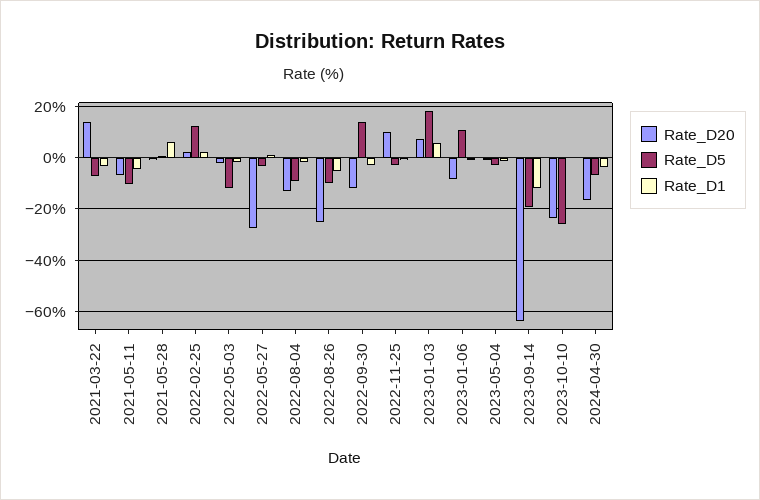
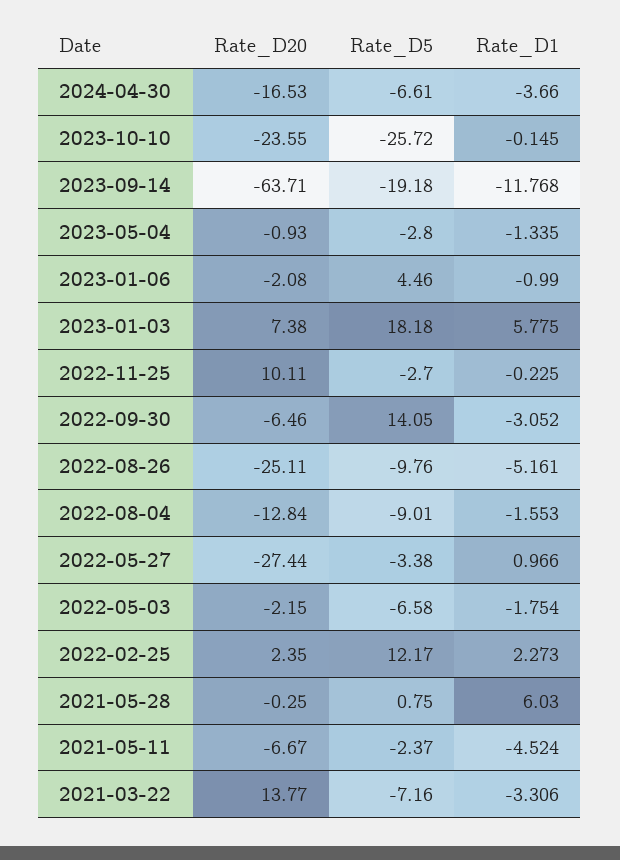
  {
    "Rate_D20": {
      "2021-03-22": 13.77,
      "2021-05-11": -6.67,
      "2021-05-28": -0.25,
      "2022-02-25": 2.35,
      "2022-05-03": -2.15,
      "2022-05-27": -27.44,
      "2022-08-04": -12.84,
      "2022-08-26": -25.11,
-     "2022-09-30": -12.5,
+     "2022-09-30": -6.46,
      "2022-11-25": 10.11,
      "2023-01-03": 7.38,
-     "2023-01-06": -7.5,
+     "2023-01-06": -2.08,
      "2023-05-04": -0.93,
      "2023-09-14": -63.71,
      "2023-10-10": -23.55,
      "2024-04-30": -16.53
    },
    "Rate_D5": {
      "2021-03-22": -7.16,
-     "2021-05-11": -10,
+     "2021-05-11": -2.37,
      "2021-05-28": 0.75,
      "2022-02-25": 12.17,
-     "2022-05-03": -12.5,
+     "2022-05-03": -6.58,
      "2022-05-27": -3.38,
      "2022-08-04": -9.01,
      "2022-08-26": -9.76,
      "2022-09-30": 14.05,
      "2022-11-25": -2.7,
      "2023-01-03": 18.18,
-     "2023-01-06": 10,
+     "2023-01-06": 4.46,
      "2023-05-04": -2.8,
      "2023-09-14": -19.18,
      "2023-10-10": -25.72,
      "2024-04-30": -6.61
    },
    "Rate_D1": {
      "2021-03-22": -3.306,
      "2021-05-11": -4.524,
      "2021-05-28": 6.03,
      "2022-02-25": 2.273,
      "2022-05-03": -1.754,
      "2022-05-27": 0.966,
      "2022-08-04": -1.553,
      "2022-08-26": -5.161,
      "2022-09-30": -3.052,
      "2022-11-25": -0.225,
      "2023-01-03": 5.775,
      "2023-01-06": -0.99,
      "2023-05-04": -1.335,
      "2023-09-14": -11.768,
      "2023-10-10": -0.145,
      "2024-04-30": -3.66
    }
  }

